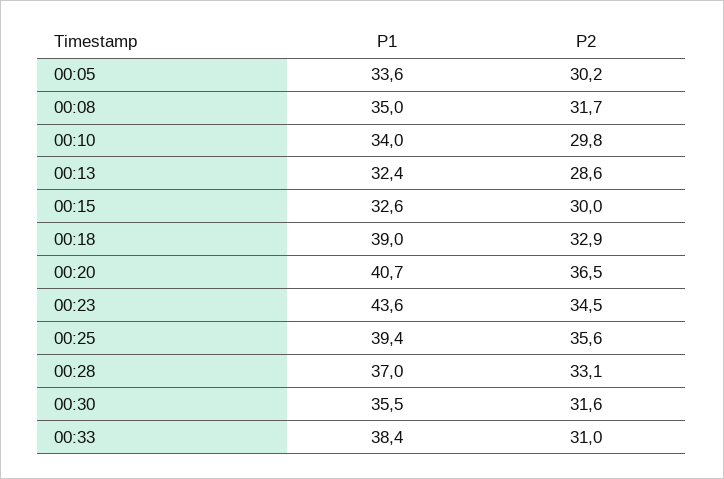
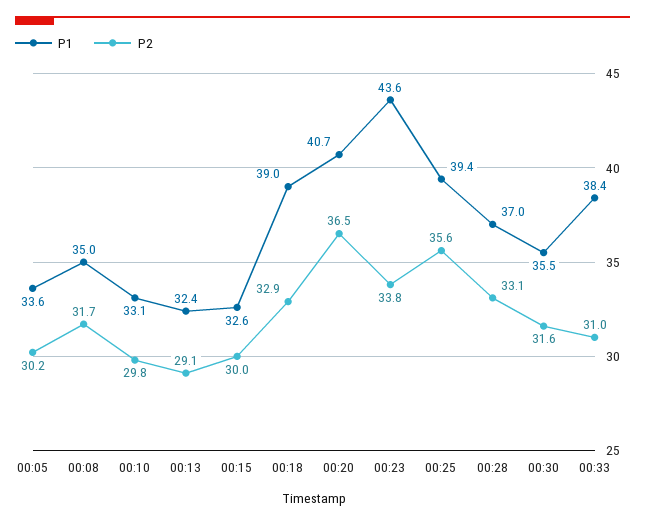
  {
    "P1": {
      "00:05": 33.6,
      "00:08": 35,
-     "00:10": 34,
+     "00:10": 33.1,
      "00:13": 32.4,
      "00:15": 32.6,
      "00:18": 39,
      "00:20": 40.7,
      "00:23": 43.6,
      "00:25": 39.4,
      "00:28": 37,
      "00:30": 35.5,
      "00:33": 38.4
    },
    "P2": {
      "00:05": 30.2,
      "00:08": 31.7,
      "00:10": 29.8,
-     "00:13": 28.6,
+     "00:13": 29.1,
      "00:15": 30,
      "00:18": 32.9,
      "00:20": 36.5,
-     "00:23": 34.5,
+     "00:23": 33.8,
      "00:25": 35.6,
      "00:28": 33.1,
      "00:30": 31.6,
      "00:33": 31
    }
  }

